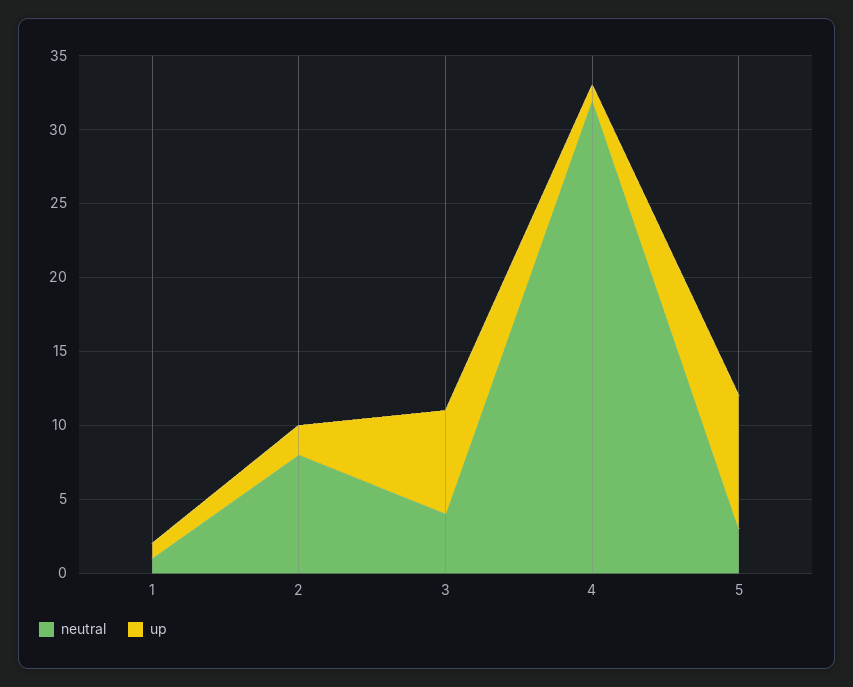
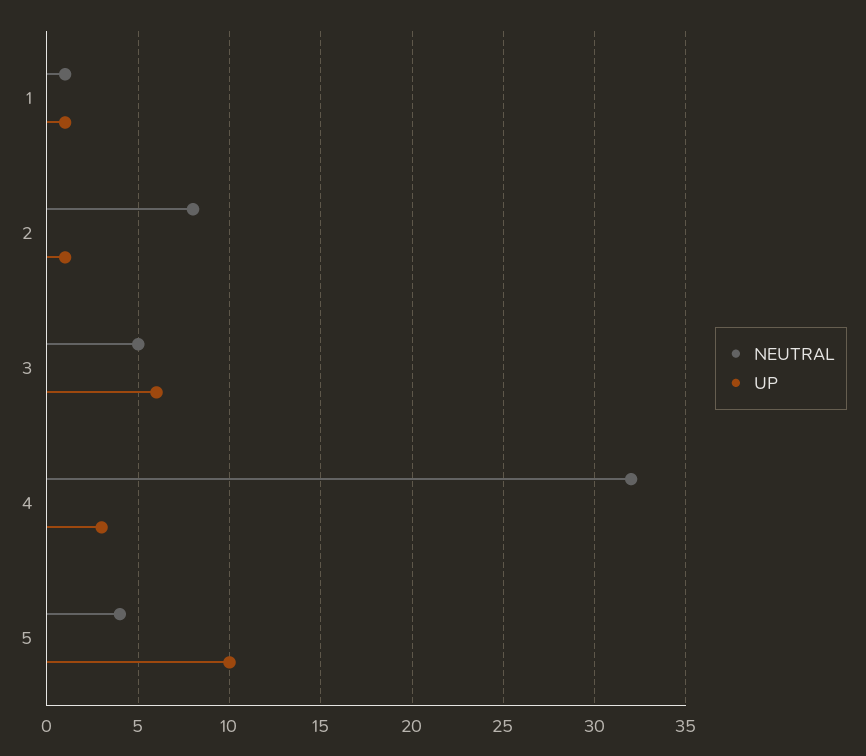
  {
    "neutral": {
      "1": 1,
      "2": 8,
-     "3": 4,
+     "3": 5,
      "4": 32,
-     "5": 3
+     "5": 4
    },
    "up": {
      "1": 1,
-     "2": 2,
+     "2": 1,
-     "3": 7,
+     "3": 6,
-     "4": 1,
+     "4": 3,
-     "5": 9
+     "5": 10
    }
  }

